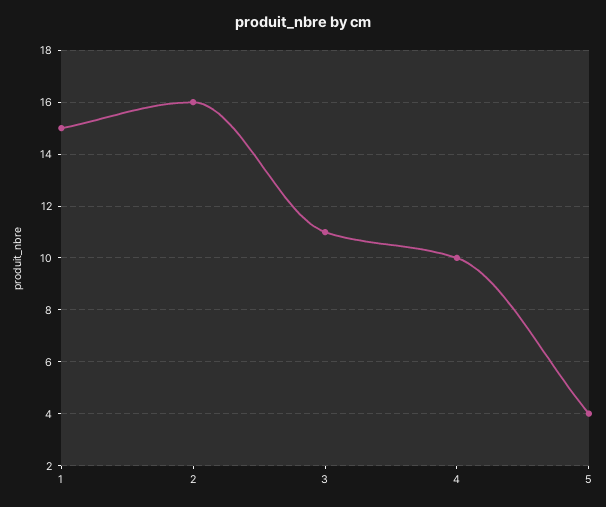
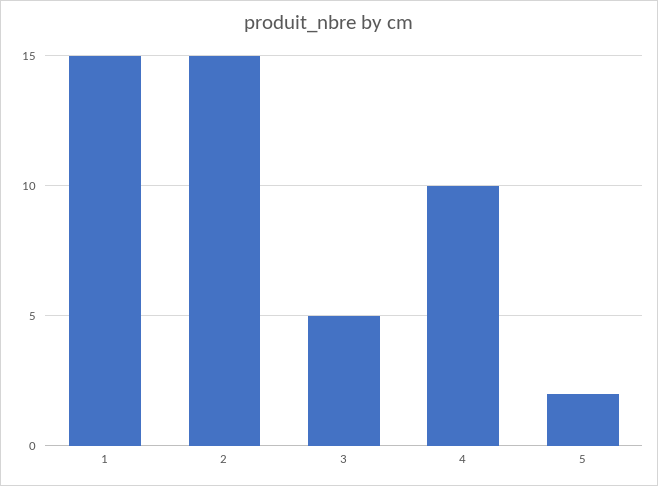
  {
    "1": 15,
-   "2": 16,
+   "2": 15,
-   "3": 11,
+   "3": 5,
    "4": 10,
-   "5": 4
+   "5": 2
  }

